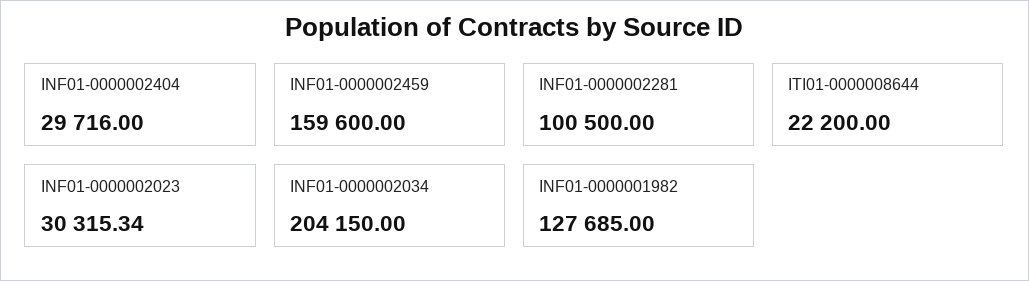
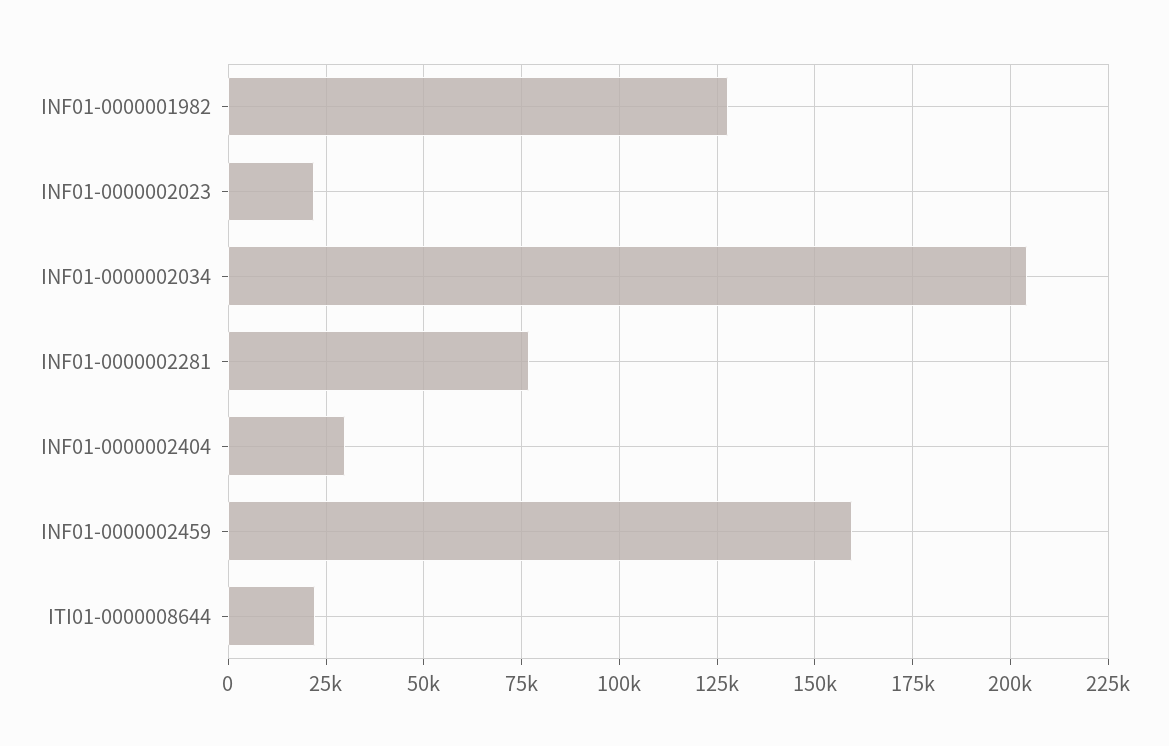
  {
    "INF01-0000002404": 29716,
    "INF01-0000002459": 159600,
-   "INF01-0000002281": 100500,
+   "INF01-0000002281": 77500,
    "ITI01-0000008644": 22200,
-   "INF01-0000002023": 30315.34,
+   "INF01-0000002023": 22500,
    "INF01-0000002034": 204150,
    "INF01-0000001982": 127685
  }

